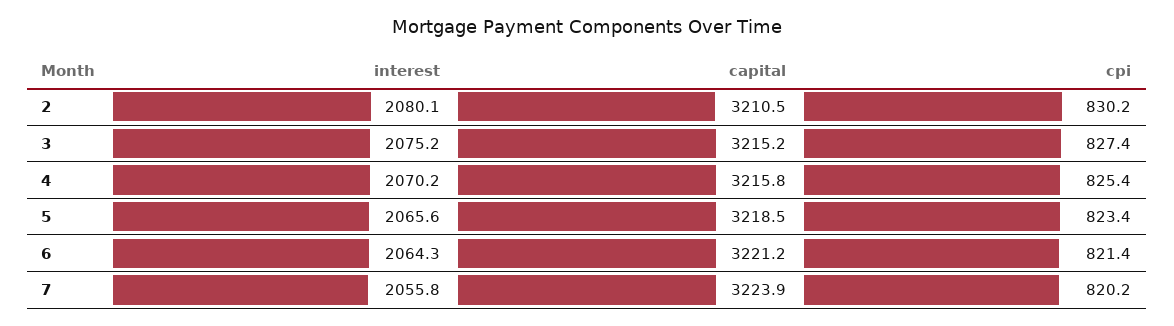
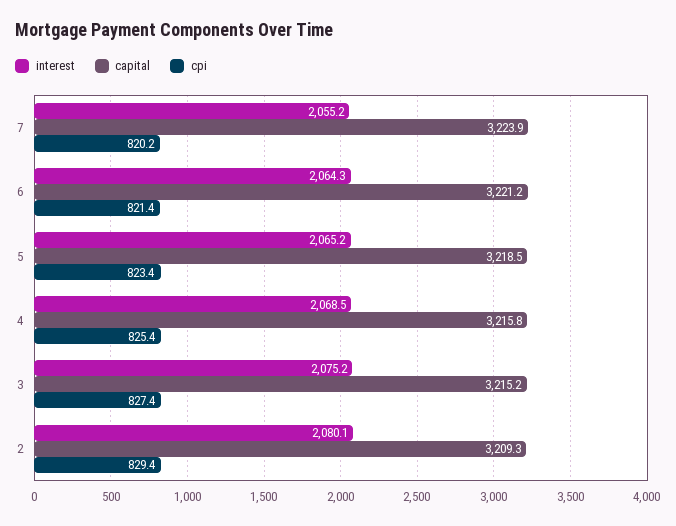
  {
    "interest": {
      "2": 2080.1,
      "3": 2075.2,
-     "4": 2070.2,
+     "4": 2068.5,
-     "5": 2065.6,
+     "5": 2065.2,
      "6": 2064.3,
-     "7": 2055.8
+     "7": 2055.2
    },
    "capital": {
-     "2": 3210.5,
+     "2": 3209.3,
      "3": 3215.2,
      "4": 3215.8,
      "5": 3218.5,
      "6": 3221.2,
      "7": 3223.9
    },
    "cpi": {
-     "2": 830.2,
+     "2": 829.4,
      "3": 827.4,
      "4": 825.4,
      "5": 823.4,
      "6": 821.4,
      "7": 820.2
    }
  }

